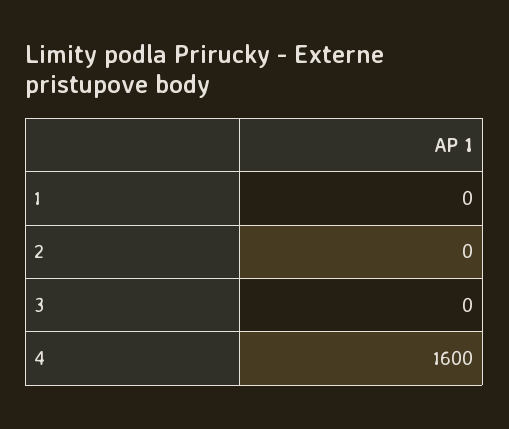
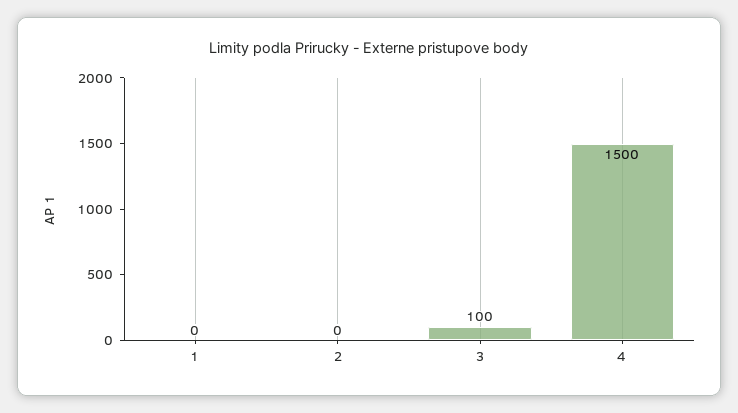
  {
    "1": 0,
    "2": 0,
-   "3": 0,
+   "3": 100,
-   "4": 1600
+   "4": 1500
  }

